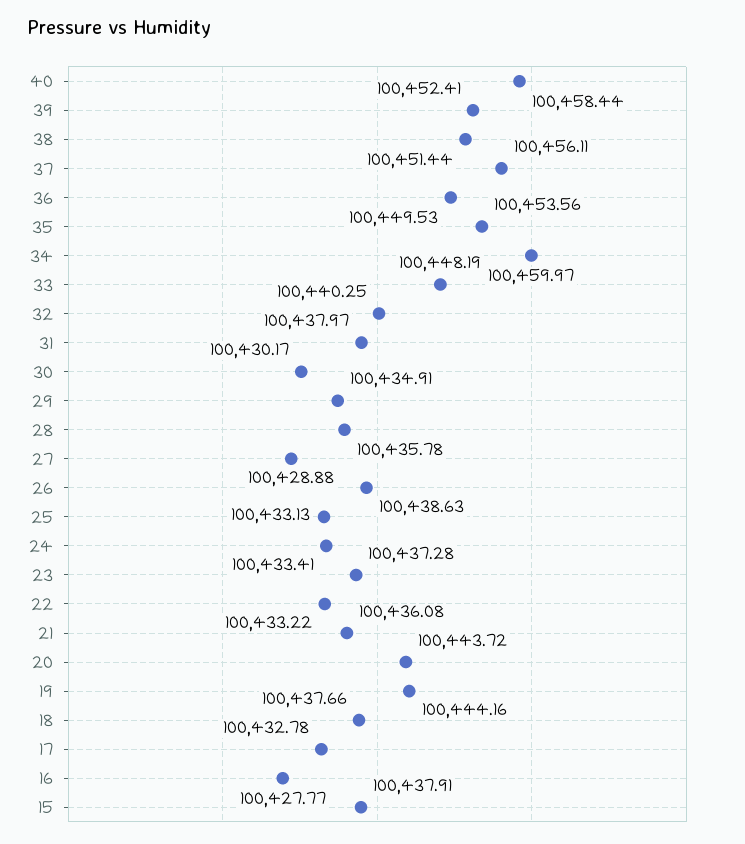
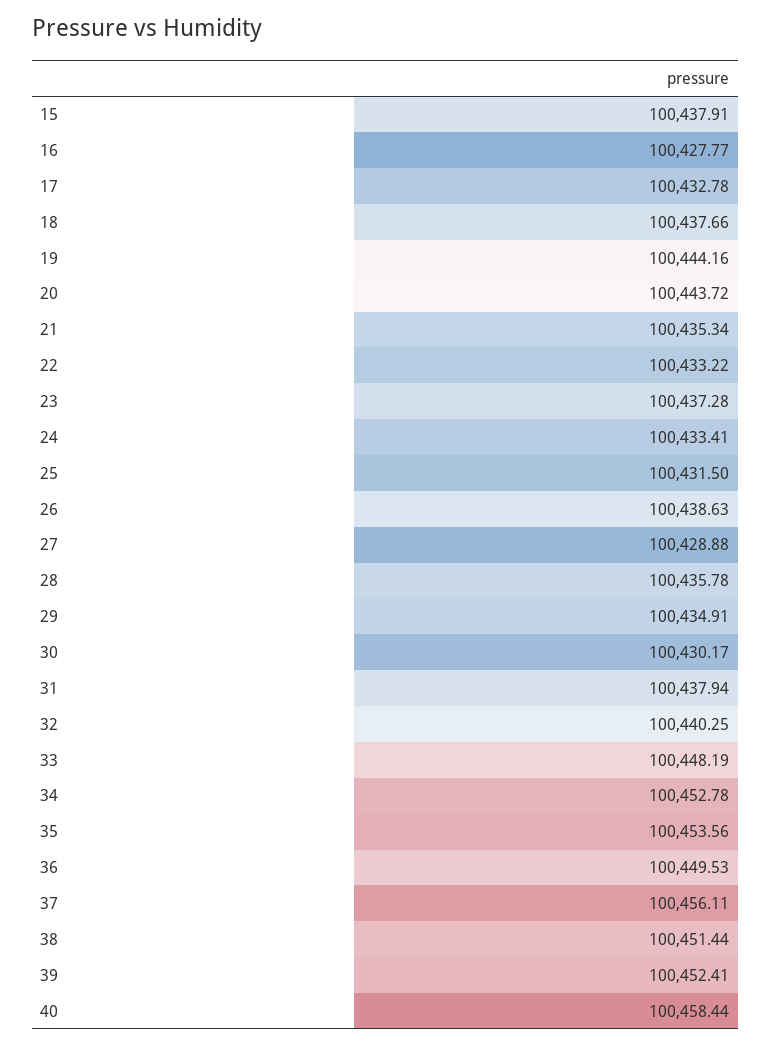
  {
    "40": 100458.44,
    "39": 100452.41,
    "38": 100451.44,
    "37": 100456.11,
    "36": 100449.53,
    "35": 100453.56,
-   "34": 100459.97,
+   "34": 100452.78,
    "33": 100448.19,
    "32": 100440.25,
-   "31": 100437.97,
+   "31": 100437.94,
    "30": 100430.17,
    "29": 100434.91,
    "28": 100435.78,
    "27": 100428.88,
    "26": 100438.63,
-   "25": 100433.13,
+   "25": 100431.5,
    "24": 100433.41,
    "23": 100437.28,
    "22": 100433.22,
-   "21": 100436.08,
+   "21": 100435.34,
    "20": 100443.72,
    "19": 100444.16,
    "18": 100437.66,
    "17": 100432.78,
    "16": 100427.77,
    "15": 100437.91
  }

